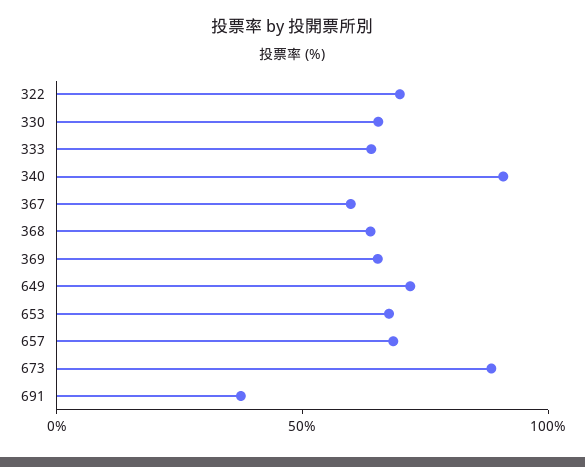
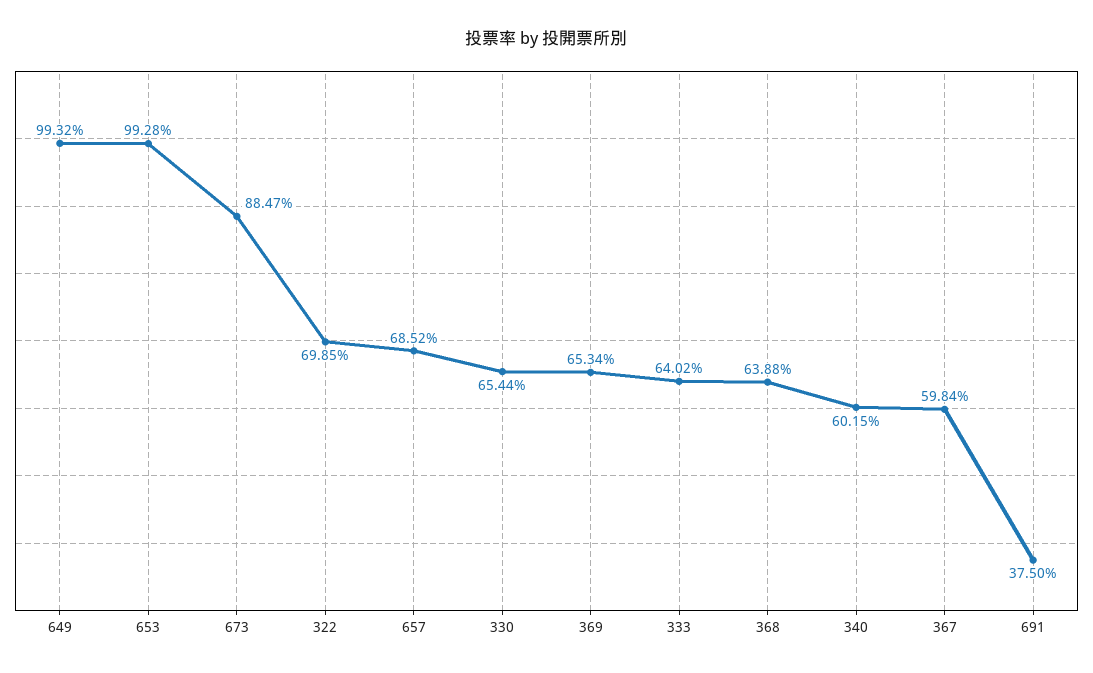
  {
    "322": 69.85,
    "330": 65.44,
    "333": 64.02,
-   "340": 90,
+   "340": 60.15,
    "367": 59.84,
    "368": 63.88,
    "369": 65.34,
-   "649": 70,
+   "649": 99.32,
-   "653": 70,
+   "653": 99.28,
    "657": 68.52,
    "673": 88.47,
    "691": 37.5
  }

